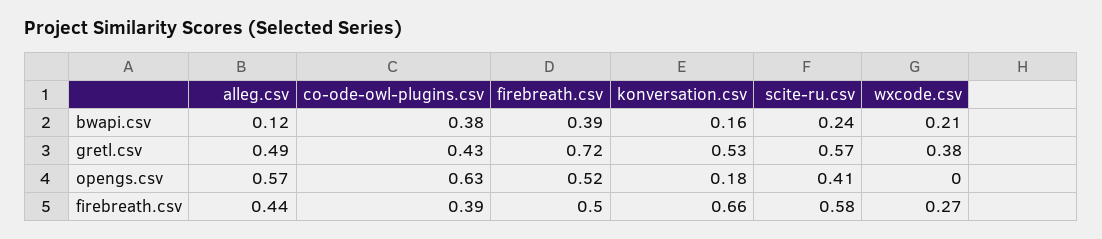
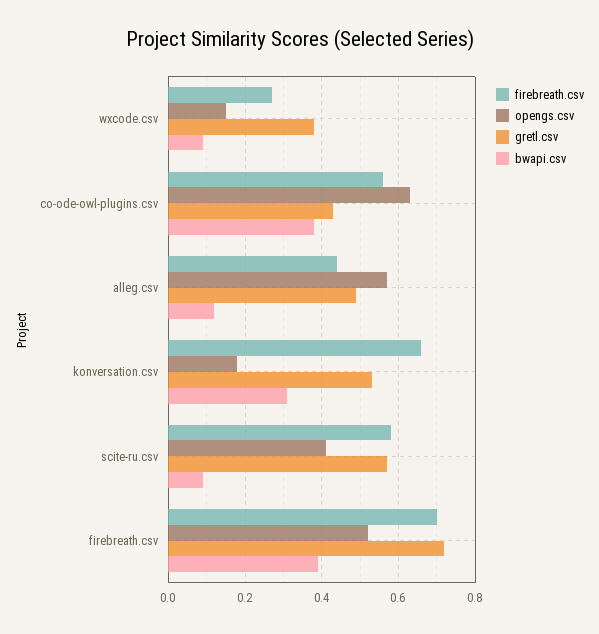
  {
    "bwapi.csv": {
      "alleg.csv": 0.12,
      "co-ode-owl-plugins.csv": 0.38,
      "firebreath.csv": 0.39,
-     "konversation.csv": 0.16,
+     "konversation.csv": 0.3,
-     "scite-ru.csv": 0.24,
+     "scite-ru.csv": 0.1,
-     "wxcode.csv": 0.21
+     "wxcode.csv": 0.1
    },
    "gretl.csv": {
      "alleg.csv": 0.49,
      "co-ode-owl-plugins.csv": 0.43,
      "firebreath.csv": 0.72,
      "konversation.csv": 0.53,
      "scite-ru.csv": 0.57,
      "wxcode.csv": 0.38
    },
    "opengs.csv": {
      "alleg.csv": 0.57,
      "co-ode-owl-plugins.csv": 0.63,
      "firebreath.csv": 0.52,
      "konversation.csv": 0.18,
      "scite-ru.csv": 0.41,
-     "wxcode.csv": 0
+     "wxcode.csv": 0.15
    },
    "firebreath.csv": {
      "alleg.csv": 0.44,
-     "co-ode-owl-plugins.csv": 0.39,
+     "co-ode-owl-plugins.csv": 0.55,
-     "firebreath.csv": 0.5,
+     "firebreath.csv": 0.7,
      "konversation.csv": 0.66,
      "scite-ru.csv": 0.58,
      "wxcode.csv": 0.27
    }
  }

